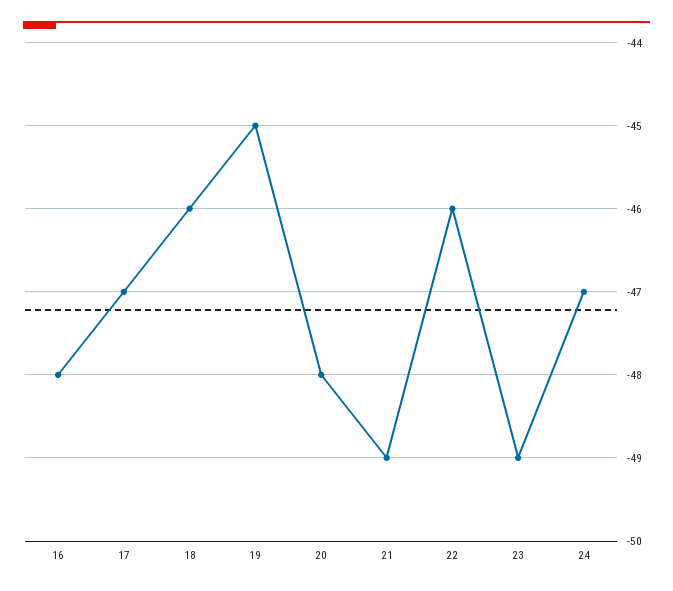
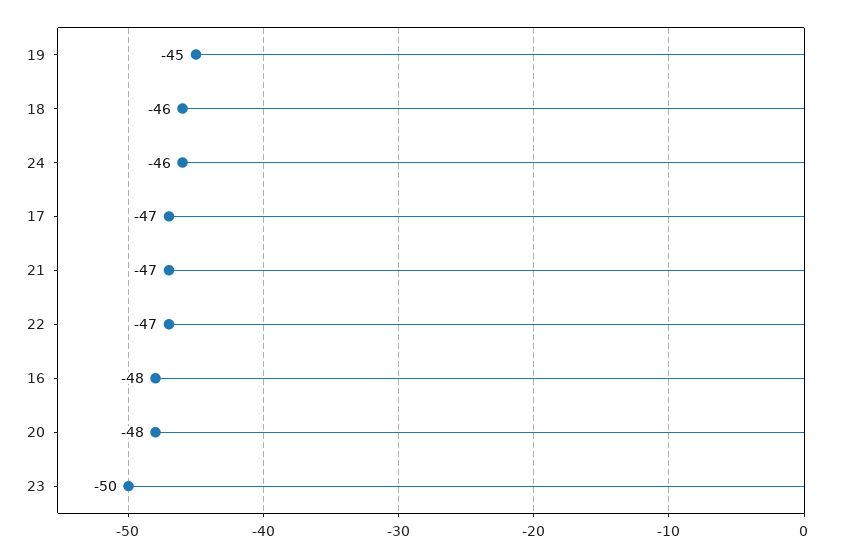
  {
    "16": -48,
    "17": -47,
    "18": -46,
    "19": -45,
    "20": -48,
-   "21": -49,
+   "21": -47,
-   "22": -46,
+   "22": -47,
-   "23": -49,
+   "23": -50,
-   "24": -47
+   "24": -46
  }

